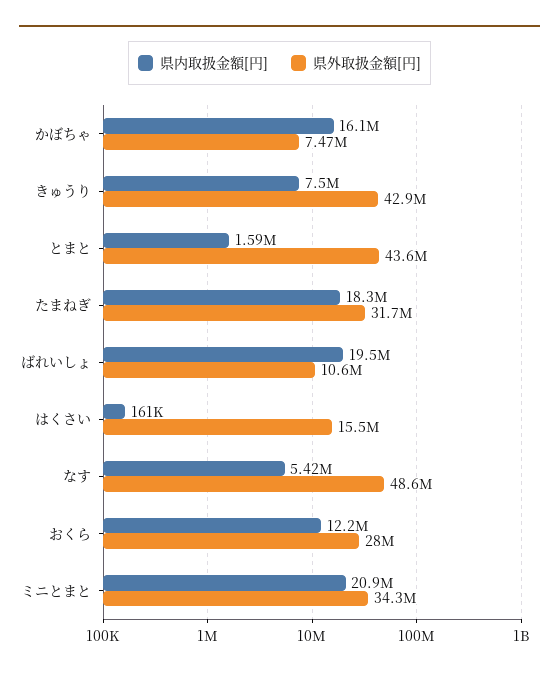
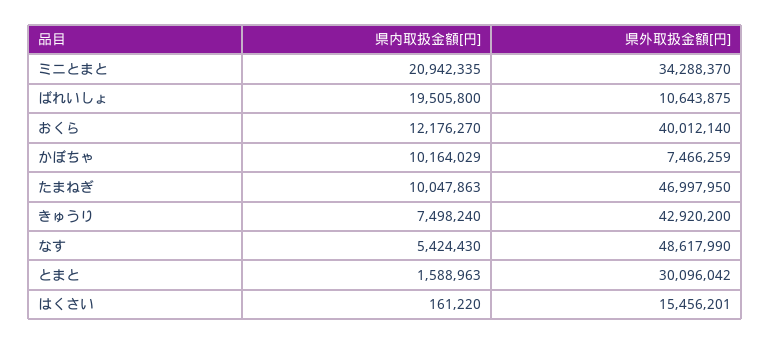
  {
    "県内取扱金額[円]": {
-     "かぼちゃ": 16100000,
+     "かぼちゃ": 10164029,
      "きゅうり": 7498240,
      "とまと": 1588963,
-     "たまねぎ": 18300000,
+     "たまねぎ": 10047863,
      "ばれいしょ": 19505800,
      "はくさい": 161220,
      "なす": 5424430,
      "おくら": 12176270,
      "ミニとまと": 20942335
    },
    "県外取扱金額[円]": {
      "かぼちゃ": 7466259,
      "きゅうり": 42920200,
-     "とまと": 43600000,
+     "とまと": 30096042,
-     "たまねぎ": 31700000,
+     "たまねぎ": 46997950,
      "ばれいしょ": 10643875,
      "はくさい": 15456201,
      "なす": 48617990,
-     "おくら": 28000000,
+     "おくら": 40012140,
      "ミニとまと": 34288370
    }
  }

